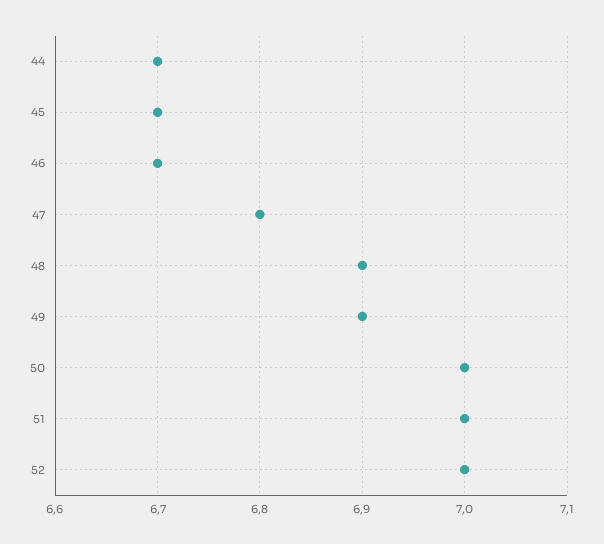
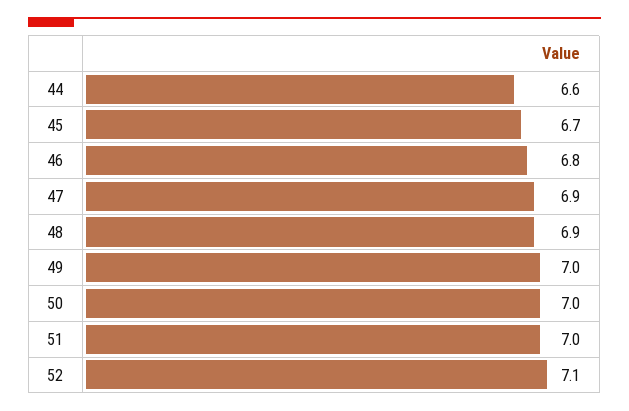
  {
-   "44": 6.7,
+   "44": 6.6,
    "45": 6.7,
-   "46": 6.7,
+   "46": 6.8,
-   "47": 6.8,
+   "47": 6.9,
    "48": 6.9,
-   "49": 6.9,
+   "49": 7,
    "50": 7,
    "51": 7,
-   "52": 7
+   "52": 7.1
  }

